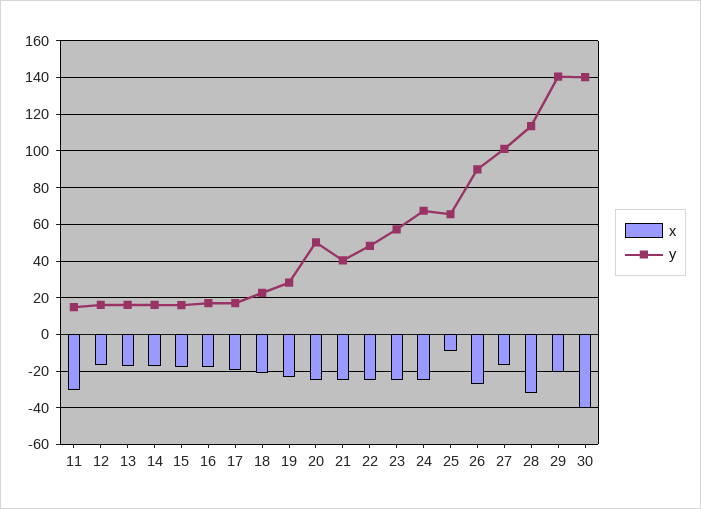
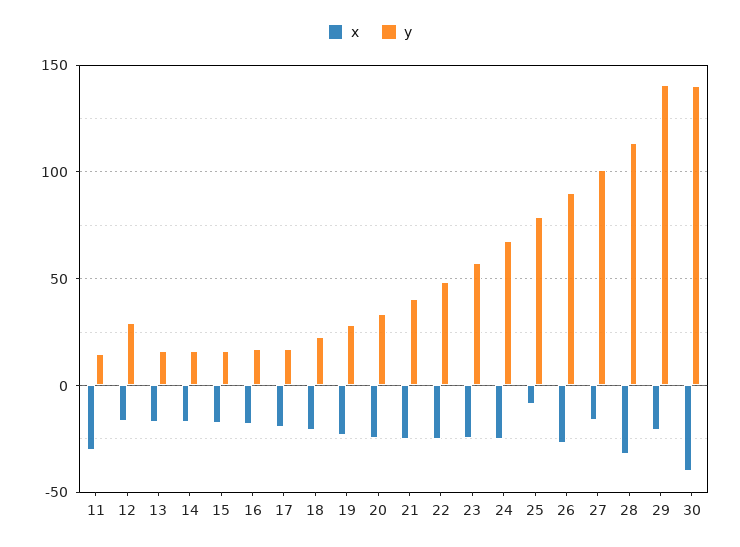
  {
    "x": {
      "11": -30,
      "12": -15,
      "13": -15,
      "14": -15,
      "15": -20,
      "16": -20,
      "17": -20,
      "18": -20,
      "19": -25,
      "20": -25,
      "21": -25,
      "22": -25,
      "23": -25,
      "24": -25,
      "25": -10,
      "26": -25,
      "27": -15,
      "28": -30,
      "29": -20,
      "30": -40
    },
    "y": {
      "11": 15,
-     "12": 15,
+     "12": 30,
      "13": 15,
      "14": 15,
      "15": 15,
      "16": 15,
      "17": 15,
      "18": 25,
      "19": 30,
-     "20": 50,
+     "20": 35,
      "21": 40,
      "22": 50,
      "23": 55,
      "24": 65,
-     "25": 65,
+     "25": 80,
      "26": 90,
      "27": 100,
      "28": 115,
      "29": 140,
      "30": 140
    }
  }

